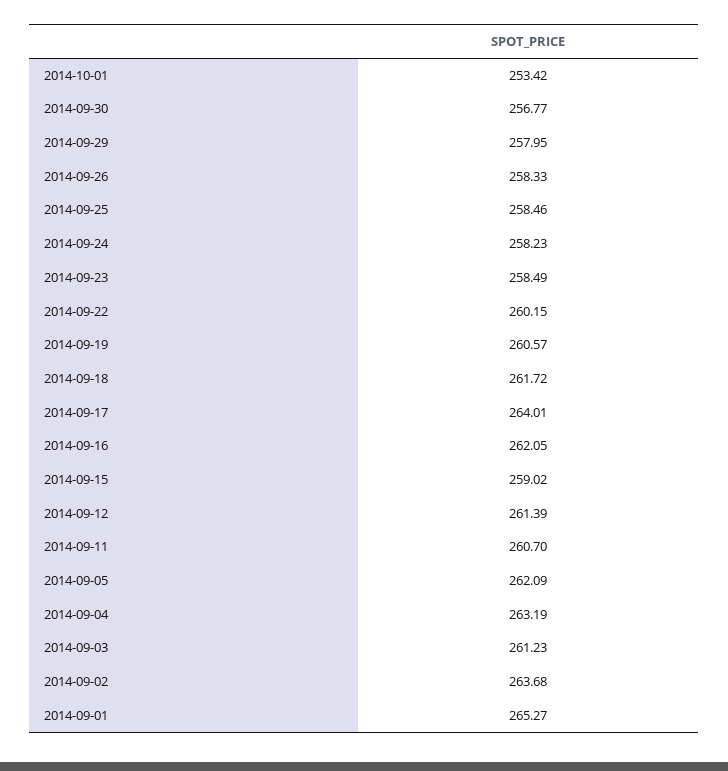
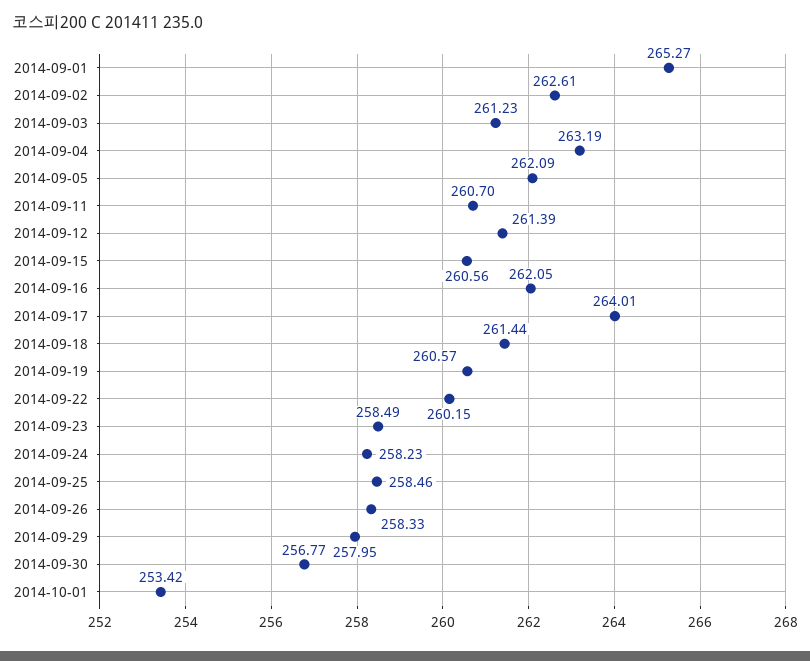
  {
    "2014-10-01": 253.42,
    "2014-09-30": 256.77,
    "2014-09-29": 257.95,
    "2014-09-26": 258.33,
    "2014-09-25": 258.46,
    "2014-09-24": 258.23,
    "2014-09-23": 258.49,
    "2014-09-22": 260.15,
    "2014-09-19": 260.57,
-   "2014-09-18": 261.72,
+   "2014-09-18": 261.44,
    "2014-09-17": 264.01,
    "2014-09-16": 262.05,
-   "2014-09-15": 259.02,
+   "2014-09-15": 260.56,
    "2014-09-12": 261.39,
    "2014-09-11": 260.7,
    "2014-09-05": 262.09,
    "2014-09-04": 263.19,
    "2014-09-03": 261.23,
-   "2014-09-02": 263.68,
+   "2014-09-02": 262.61,
    "2014-09-01": 265.27
  }

